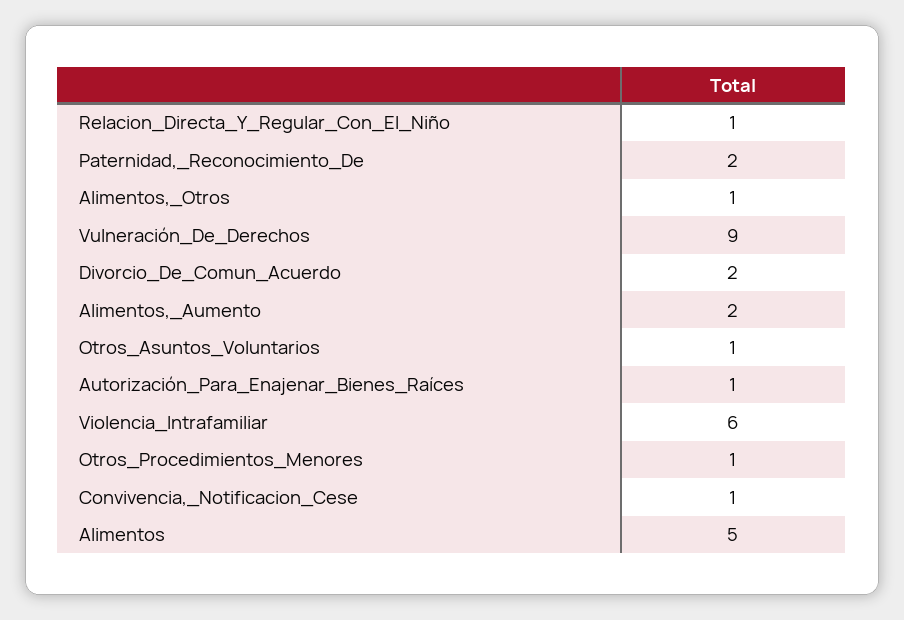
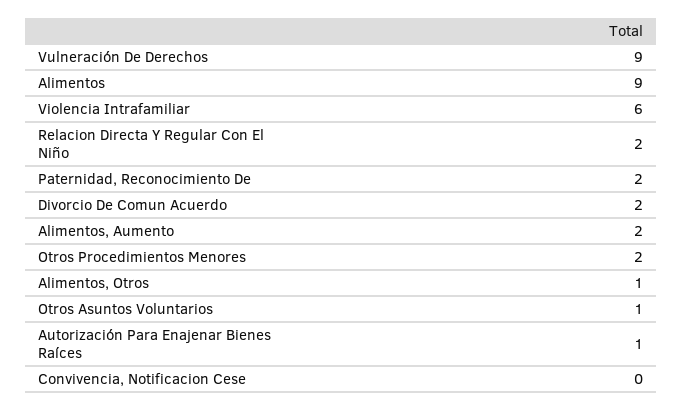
  {
-   "Relacion_Directa_Y_Regular_Con_El_Niño": 1,
+   "Relacion_Directa_Y_Regular_Con_El_Niño": 2,
    "Paternidad,_Reconocimiento_De": 2,
    "Alimentos,_Otros": 1,
    "Vulneración_De_Derechos": 9,
    "Divorcio_De_Comun_Acuerdo": 2,
    "Alimentos,_Aumento": 2,
    "Otros_Asuntos_Voluntarios": 1,
    "Autorización_Para_Enajenar_Bienes_Raíces": 1,
    "Violencia_Intrafamiliar": 6,
-   "Otros_Procedimientos_Menores": 1,
+   "Otros_Procedimientos_Menores": 2,
-   "Convivencia,_Notificacion_Cese": 1,
+   "Convivencia,_Notificacion_Cese": 0,
-   "Alimentos": 5
+   "Alimentos": 9
  }

